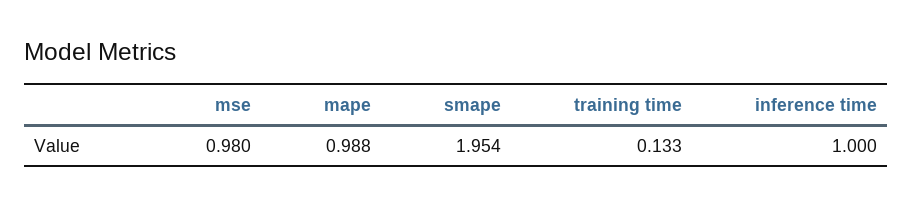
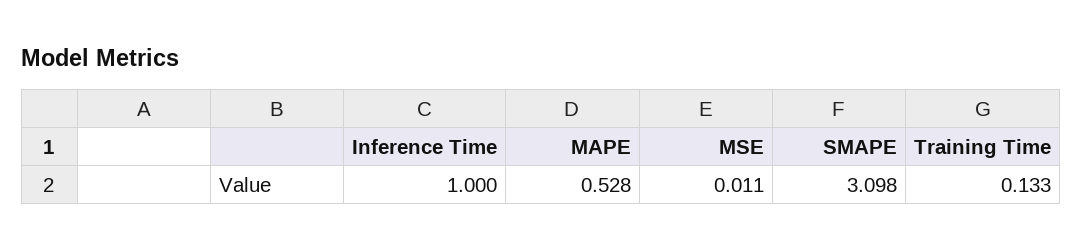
  {
-   "mse": 0.98,
+   "mse": 0.011,
-   "mape": 0.988,
+   "mape": 0.528,
-   "smape": 1.954,
+   "smape": 3.098,
    "training time": 0.133,
    "inference time": 1
  }

